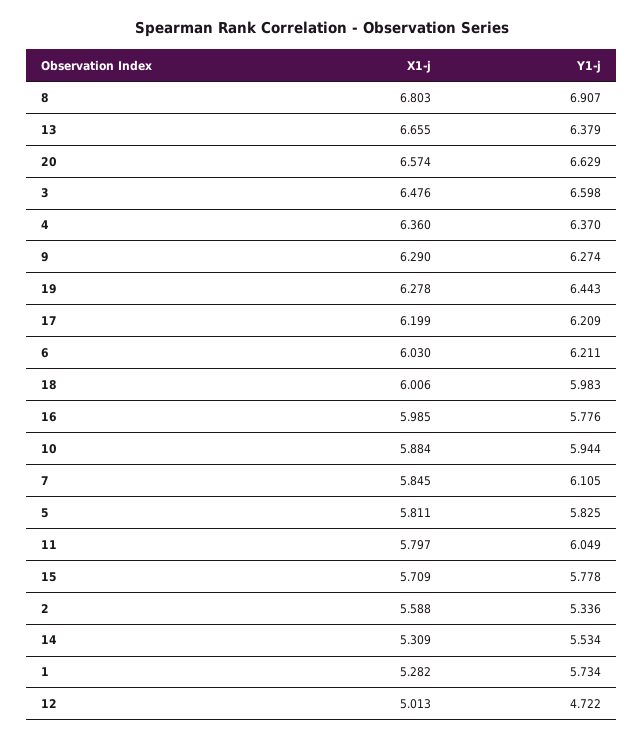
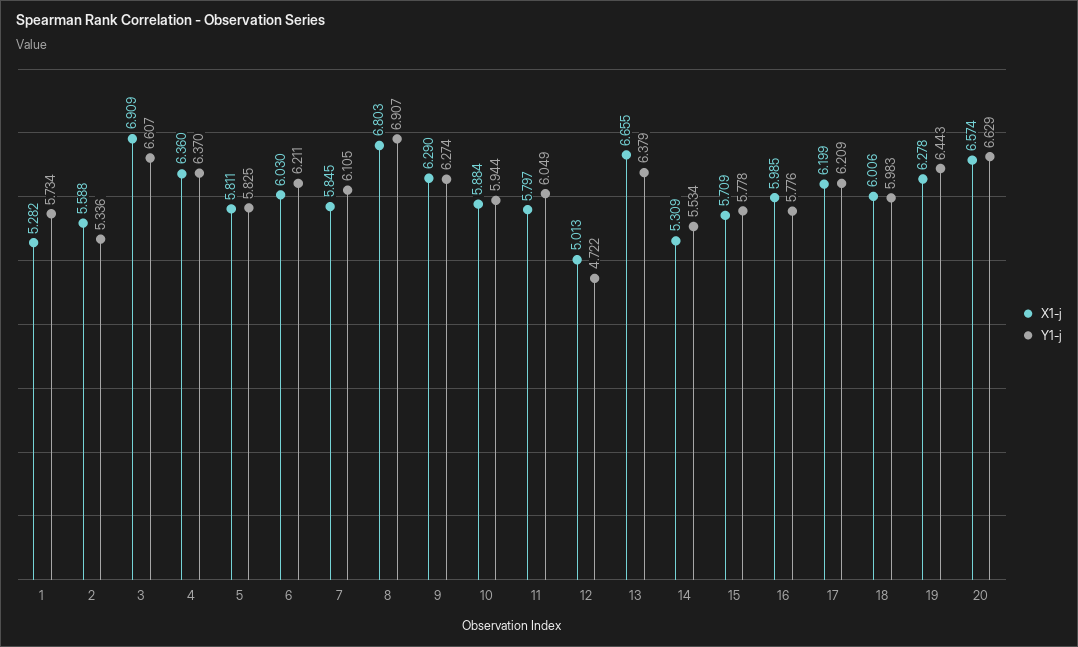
  {
    "X1-j": {
      "8": 6.803,
      "13": 6.655,
      "20": 6.574,
-     "3": 6.476,
+     "3": 6.909,
      "4": 6.36,
      "9": 6.29,
      "19": 6.278,
      "17": 6.199,
      "6": 6.03,
      "18": 6.006,
      "16": 5.985,
      "10": 5.884,
      "7": 5.845,
      "5": 5.811,
      "11": 5.797,
      "15": 5.709,
      "2": 5.588,
      "14": 5.309,
      "1": 5.282,
      "12": 5.013
    },
    "Y1-j": {
      "8": 6.907,
      "13": 6.379,
      "20": 6.629,
-     "3": 6.598,
+     "3": 6.607,
      "4": 6.37,
      "9": 6.274,
      "19": 6.443,
      "17": 6.209,
      "6": 6.211,
      "18": 5.983,
      "16": 5.776,
      "10": 5.944,
      "7": 6.105,
      "5": 5.825,
      "11": 6.049,
      "15": 5.778,
      "2": 5.336,
      "14": 5.534,
      "1": 5.734,
      "12": 4.722
    }
  }

